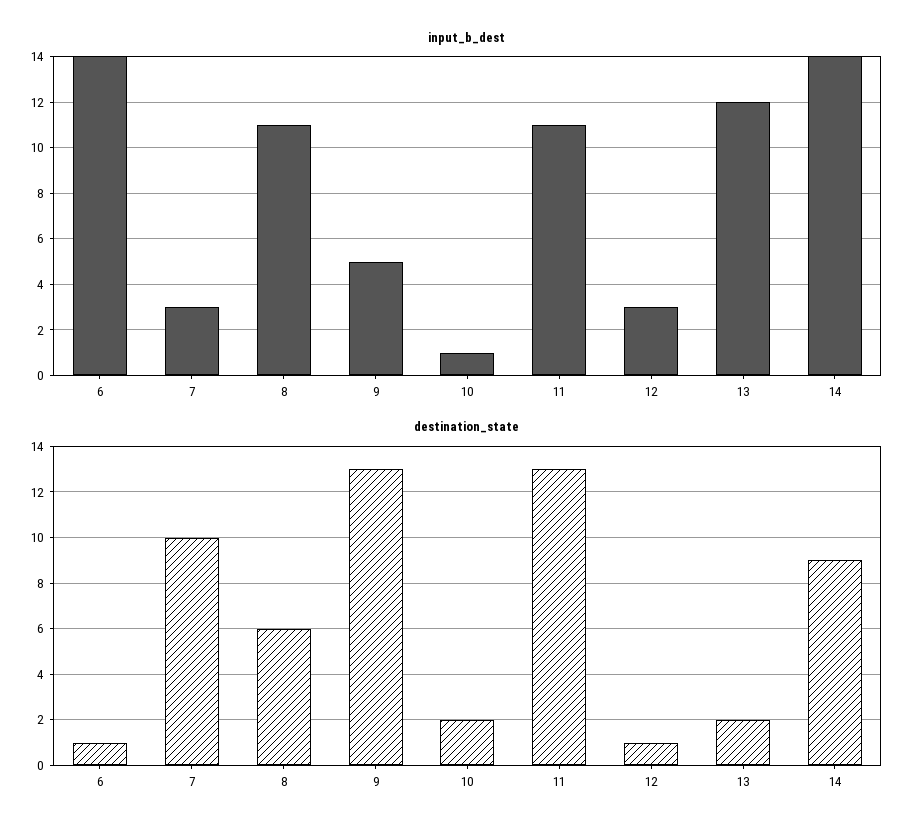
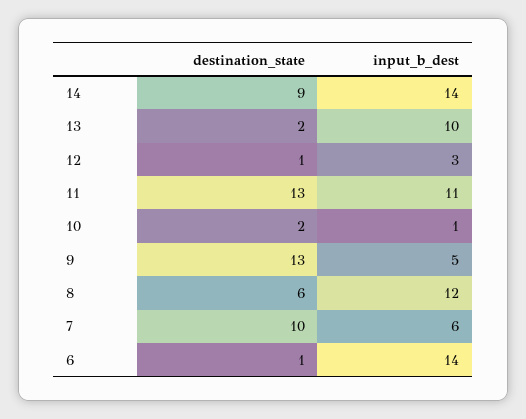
  {
    "input_b_dest": {
      "6": 14,
-     "7": 3,
+     "7": 6,
-     "8": 11,
+     "8": 12,
      "9": 5,
      "10": 1,
      "11": 11,
      "12": 3,
-     "13": 12,
+     "13": 10,
      "14": 14
    },
    "destination_state": {
      "6": 1,
      "7": 10,
      "8": 6,
      "9": 13,
      "10": 2,
      "11": 13,
      "12": 1,
      "13": 2,
      "14": 9
    }
  }

